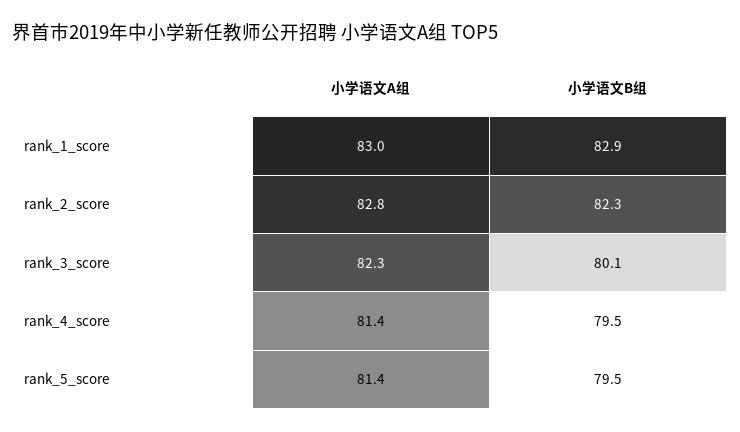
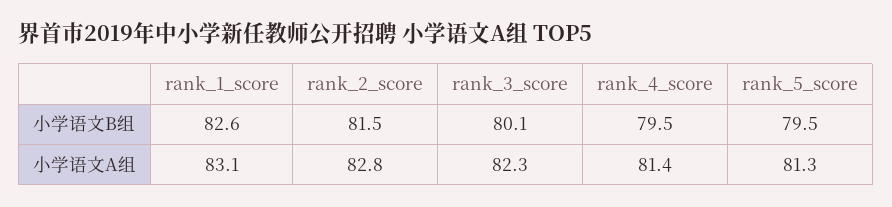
  {
    "小学语文A组": {
-     "rank_1_score": 83,
+     "rank_1_score": 83.1,
      "rank_2_score": 82.8,
      "rank_3_score": 82.3,
      "rank_4_score": 81.4,
-     "rank_5_score": 81.4
+     "rank_5_score": 81.3
    },
    "小学语文B组": {
-     "rank_1_score": 82.9,
+     "rank_1_score": 82.6,
-     "rank_2_score": 82.3,
+     "rank_2_score": 81.5,
      "rank_3_score": 80.1,
      "rank_4_score": 79.5,
      "rank_5_score": 79.5
    }
  }

